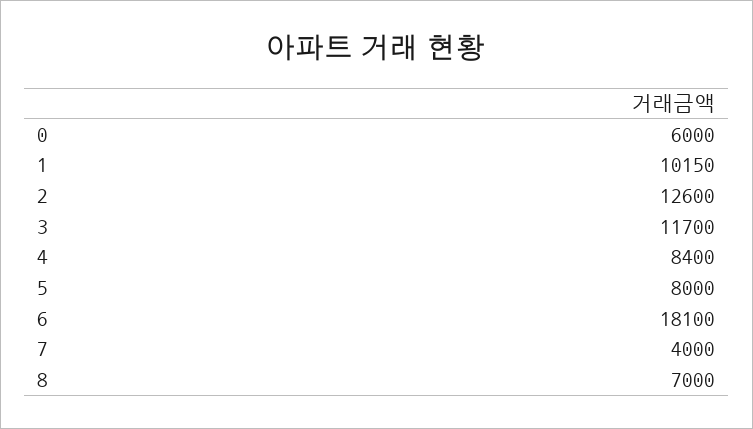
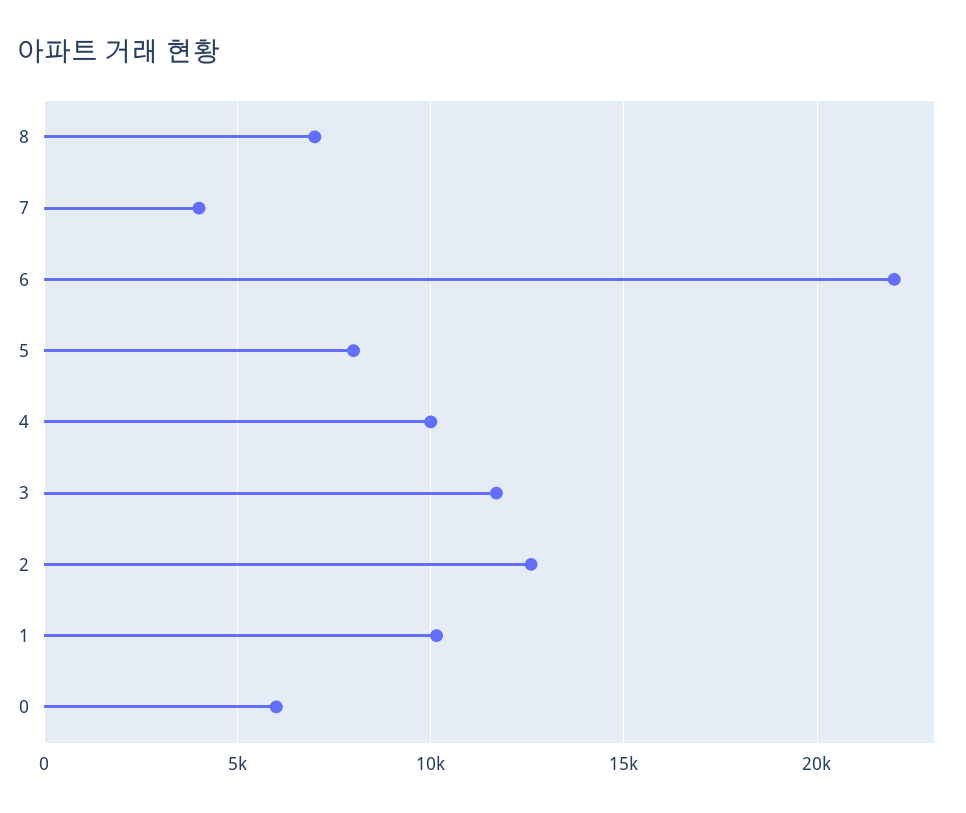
  {
    "0": 6000,
    "1": 10150,
    "2": 12600,
    "3": 11700,
-   "4": 8400,
+   "4": 10000,
    "5": 8000,
-   "6": 18100,
+   "6": 22000,
    "7": 4000,
    "8": 7000
  }

